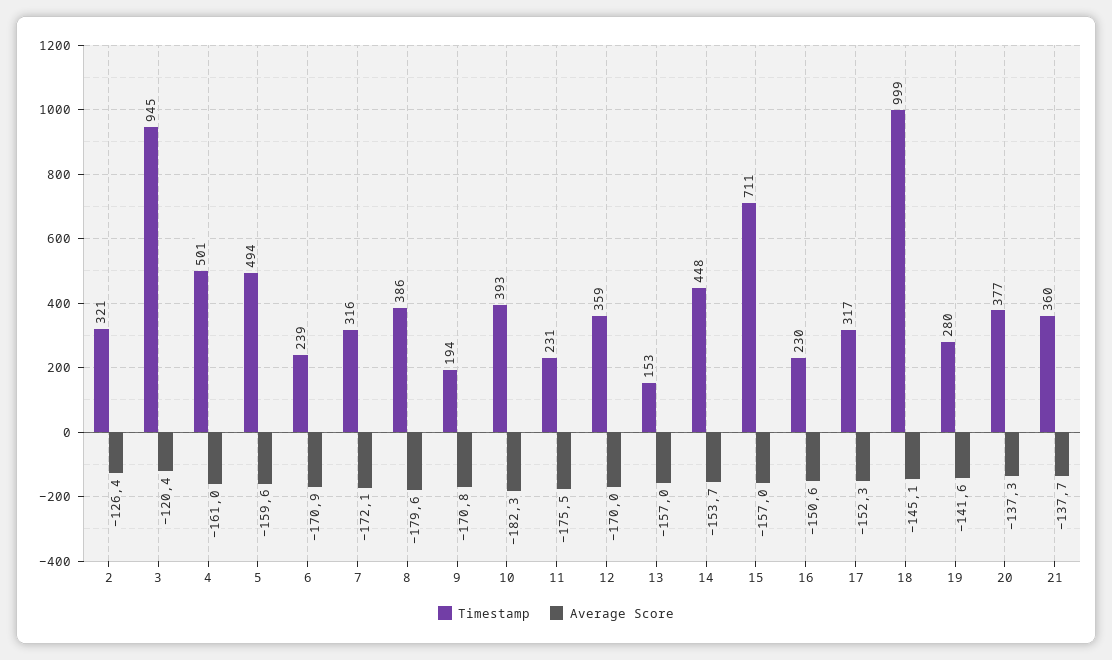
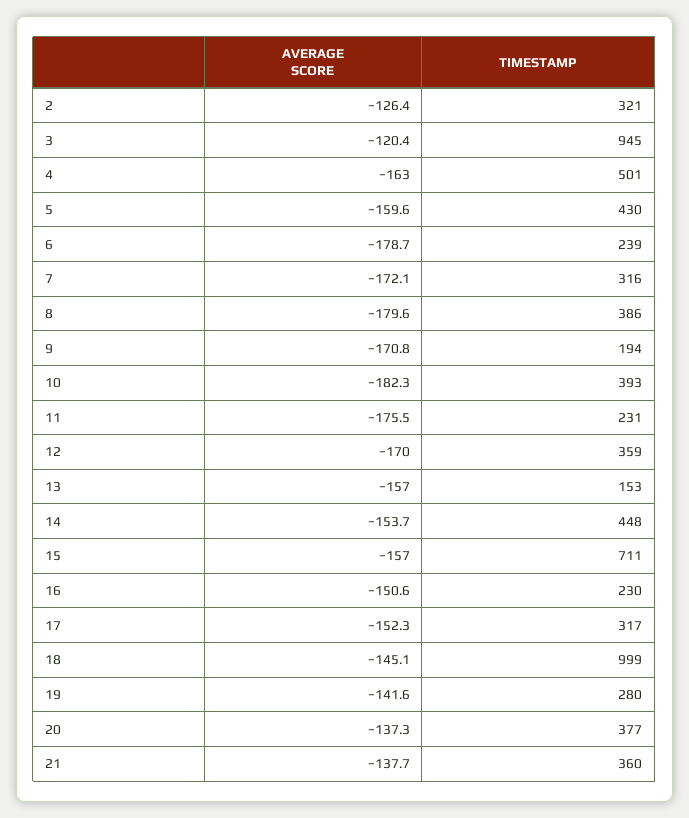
  {
    "Timestamp": {
      "2": 321,
      "3": 945,
      "4": 501,
-     "5": 494,
+     "5": 430,
      "6": 239,
      "7": 316,
      "8": 386,
      "9": 194,
      "10": 393,
      "11": 231,
      "12": 359,
      "13": 153,
      "14": 448,
      "15": 711,
      "16": 230,
      "17": 317,
      "18": 999,
      "19": 280,
      "20": 377,
      "21": 360
    },
    "Average Score": {
      "2": -126.4,
      "3": -120.4,
-     "4": -161,
+     "4": -163,
      "5": -159.6,
-     "6": -170.9,
+     "6": -178.7,
      "7": -172.1,
      "8": -179.6,
      "9": -170.8,
      "10": -182.3,
      "11": -175.5,
      "12": -170,
      "13": -157,
      "14": -153.7,
      "15": -157,
      "16": -150.6,
      "17": -152.3,
      "18": -145.1,
      "19": -141.6,
      "20": -137.3,
      "21": -137.7
    }
  }

